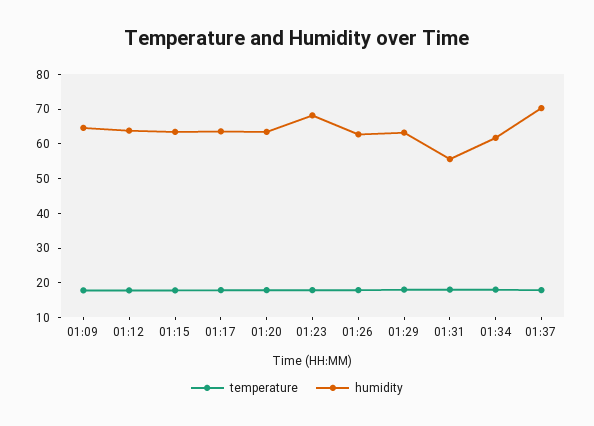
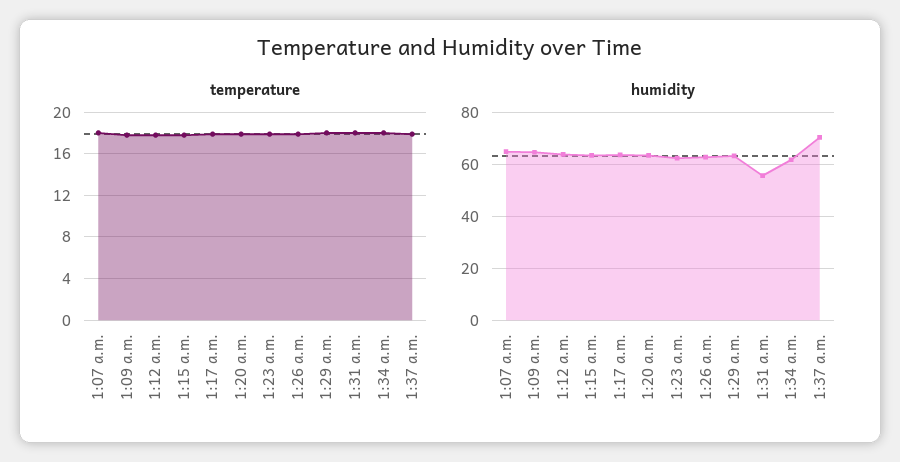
  {
    "temperature": {
      "01:09": 18,
      "01:12": 18,
      "01:15": 18,
      "01:17": 18,
      "01:20": 18,
      "01:23": 18,
      "01:26": 18,
      "01:29": 18,
      "01:31": 18,
      "01:34": 18,
-     "01:37": 18
+     "01:37": 18,
+     "1:07 a.m.": 18
    },
    "humidity": {
      "01:09": 65,
      "01:12": 65,
      "01:15": 62.5,
      "01:17": 62.5,
      "01:20": 62.5,
-     "01:23": 67.5,
+     "01:23": 62.5,
      "01:26": 62.5,
      "01:29": 62.5,
      "01:31": 55,
      "01:34": 62.5,
-     "01:37": 70
+     "01:37": 70,
+     "1:07 a.m.": 65
    }
  }

